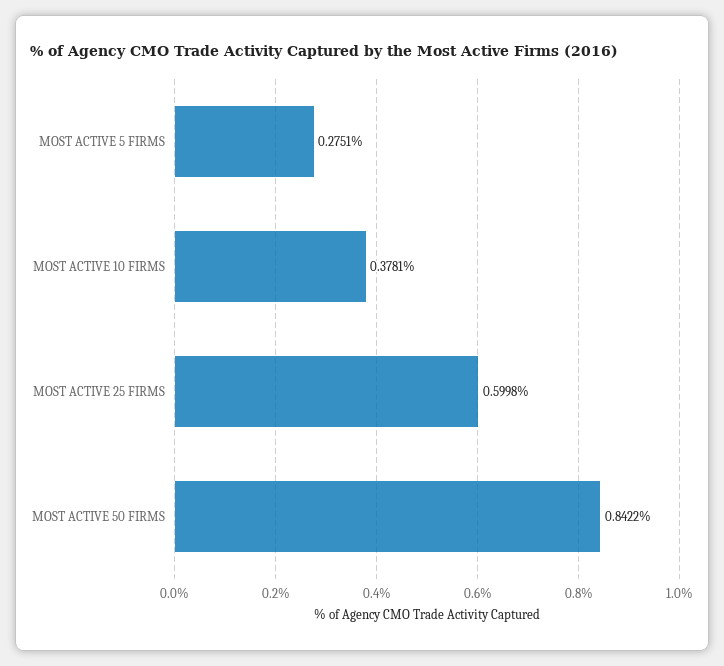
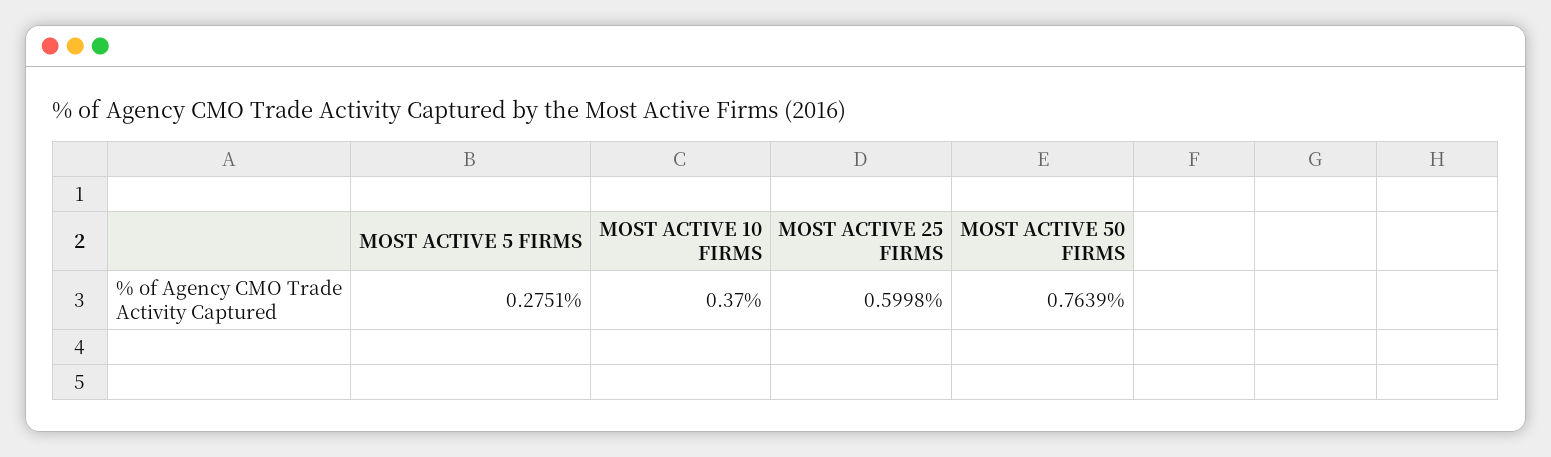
  {
    "MOST ACTIVE 5 FIRMS": 0.2751,
-   "MOST ACTIVE 10 FIRMS": 0.3781,
+   "MOST ACTIVE 10 FIRMS": 0.37,
    "MOST ACTIVE 25 FIRMS": 0.5998,
-   "MOST ACTIVE 50 FIRMS": 0.8422
+   "MOST ACTIVE 50 FIRMS": 0.7639
  }

